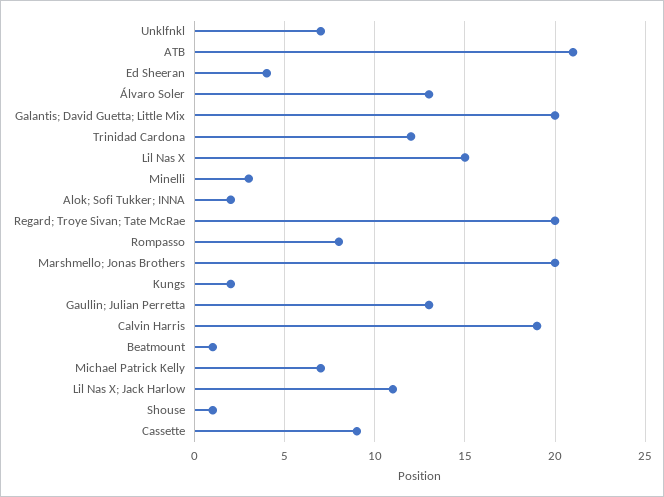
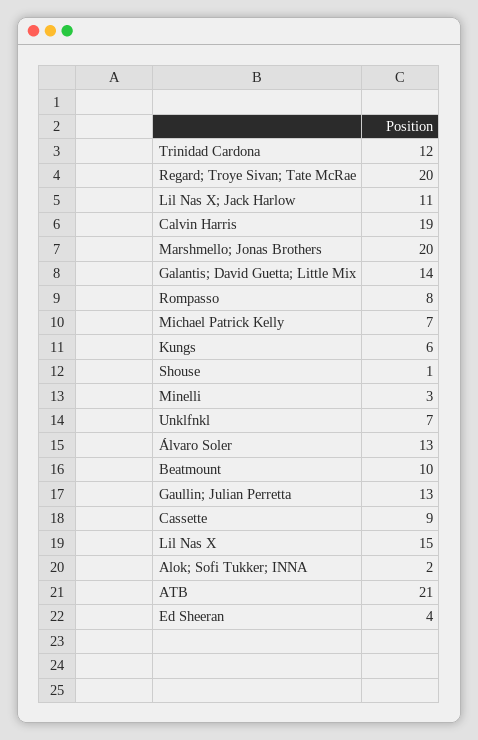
  {
    "Unklfnkl": 7,
    "ATB": 21,
    "Ed Sheeran": 4,
    "Álvaro Soler": 13,
-   "Galantis; David Guetta; Little Mix": 20,
+   "Galantis; David Guetta; Little Mix": 14,
    "Trinidad Cardona": 12,
    "Lil Nas X": 15,
    "Minelli": 3,
    "Alok; Sofi Tukker; INNA": 2,
    "Regard; Troye Sivan; Tate McRae": 20,
    "Rompasso": 8,
    "Marshmello; Jonas Brothers": 20,
-   "Kungs": 2,
+   "Kungs": 6,
    "Gaullin; Julian Perretta": 13,
    "Calvin Harris": 19,
-   "Beatmount": 1,
+   "Beatmount": 10,
    "Michael Patrick Kelly": 7,
    "Lil Nas X; Jack Harlow": 11,
    "Shouse": 1,
    "Cassette": 9
  }

